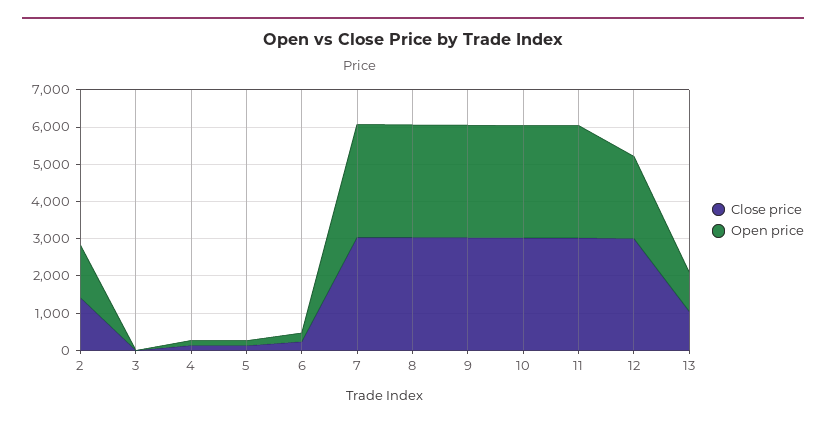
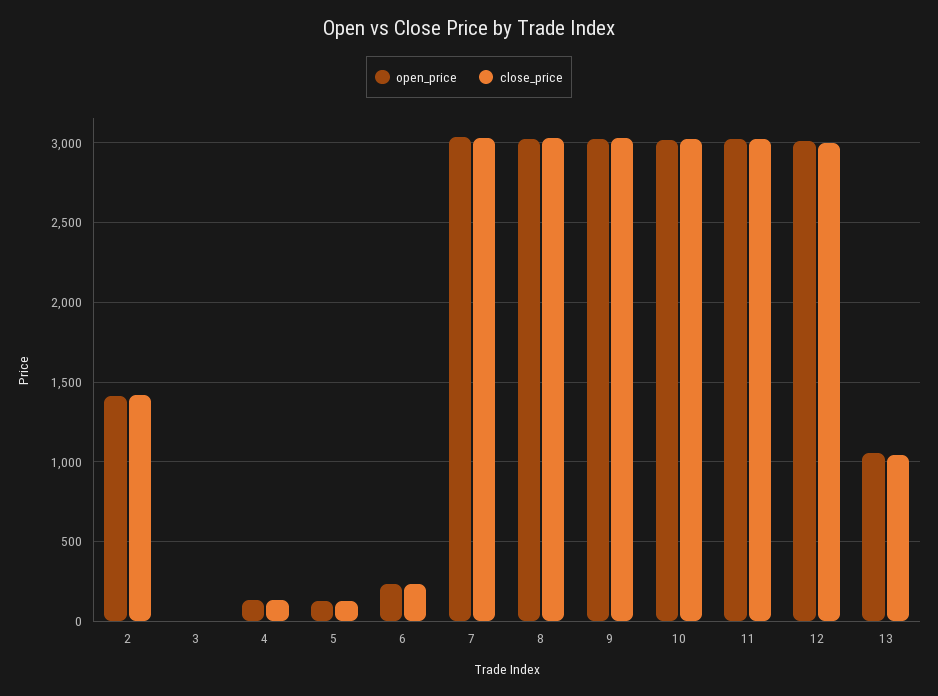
  {
    "Close price": {
      "2": 1400,
      "3": 0,
      "4": 150,
      "5": 150,
      "6": 250,
      "7": 3050,
      "8": 3050,
      "9": 3050,
      "10": 3000,
      "11": 3000,
      "12": 3000,
      "13": 1050
    },
    "Open price": {
      "2": 1400,
      "3": 0,
      "4": 150,
      "5": 150,
      "6": 250,
      "7": 3050,
      "8": 3050,
      "9": 3000,
      "10": 3000,
      "11": 3000,
-     "12": 2250,
+     "12": 3000,
      "13": 1050
    }
  }

